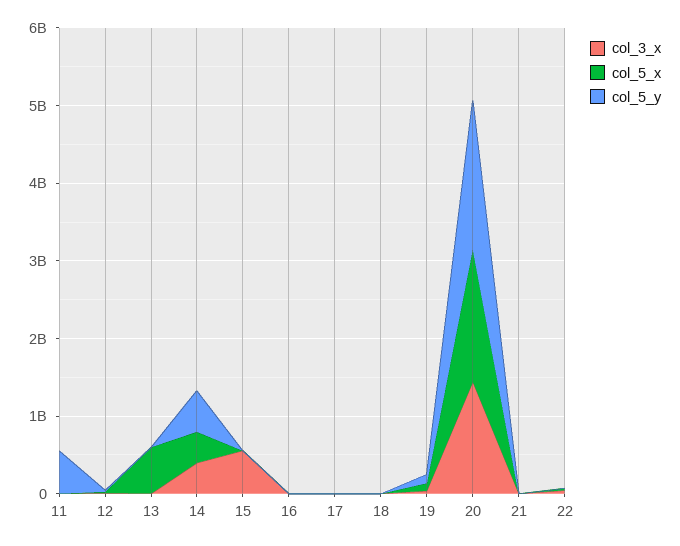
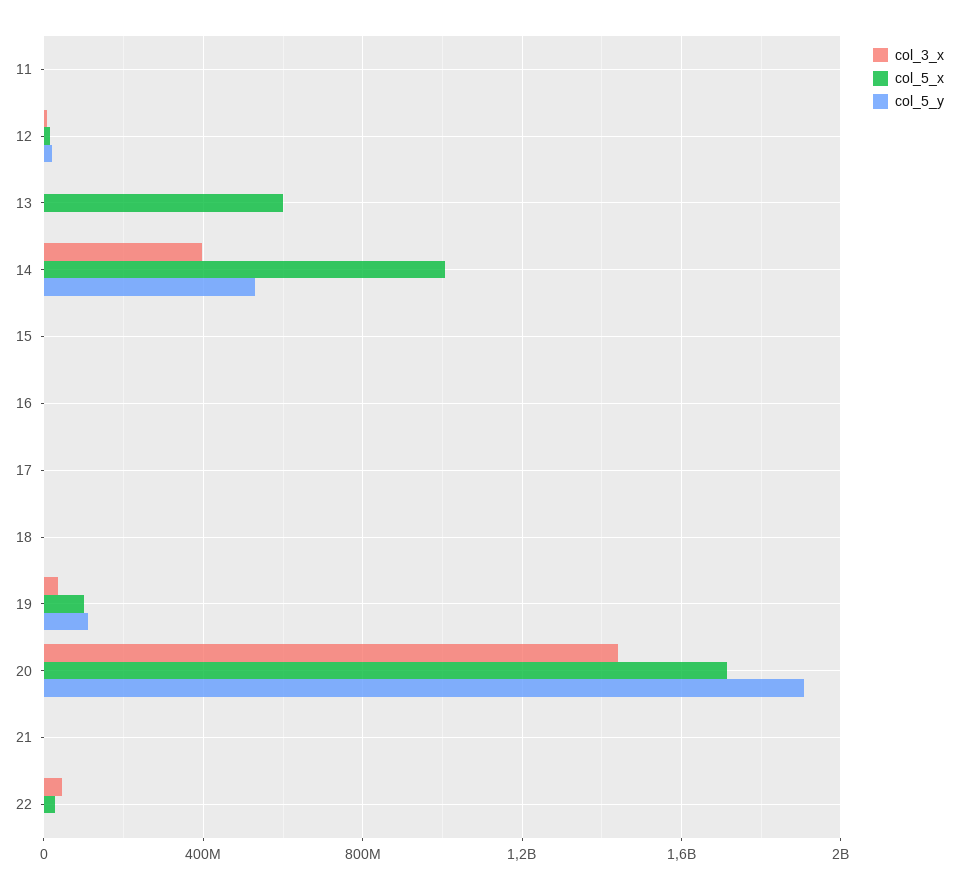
  {
    "col_3_x": {
      "11": 0,
      "12": 0,
      "13": 0,
      "14": 400000000,
-     "15": 600000000,
+     "15": 0,
      "16": 0,
      "17": 0,
      "18": 0,
      "19": 50000000,
      "20": 1450000000,
      "21": 0,
      "22": 50000000
    },
    "col_5_x": {
      "11": 0,
      "12": 0,
      "13": 600000000,
-     "14": 400000000,
+     "14": 1000000000,
      "15": 0,
      "16": 0,
      "17": 0,
      "18": 0,
      "19": 100000000,
      "20": 1700000000,
      "21": 0,
      "22": 50000000
    },
    "col_5_y": {
-     "11": 600000000,
+     "11": 0,
      "12": 0,
      "13": 0,
      "14": 550000000,
      "15": 0,
      "16": 0,
      "17": 0,
      "18": 0,
      "19": 100000000,
      "20": 1900000000,
      "21": 0,
      "22": 0
    }
  }

